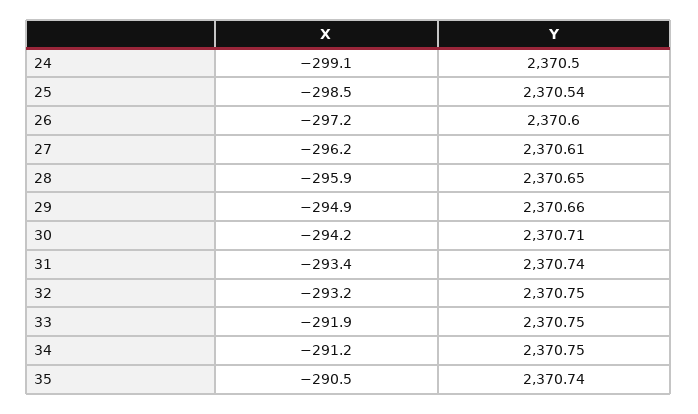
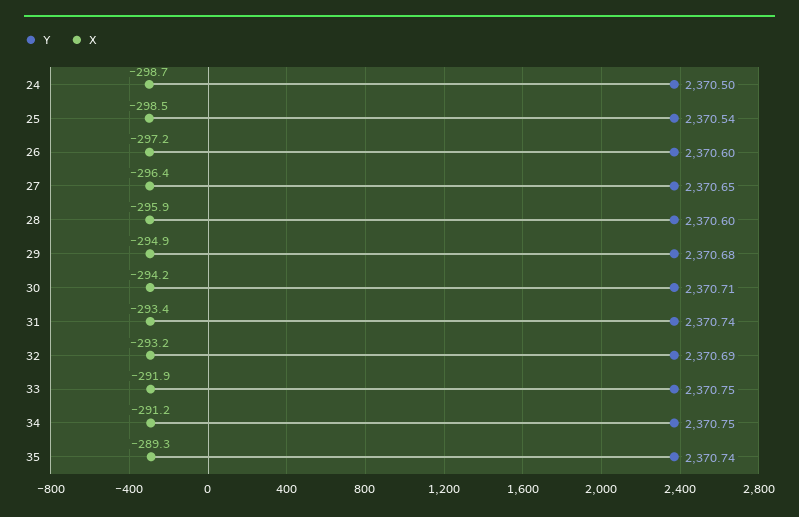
  {
    "X": {
-     "24": -299.1,
+     "24": -298.7,
      "25": -298.5,
      "26": -297.2,
-     "27": -296.2,
+     "27": -296.4,
      "28": -295.9,
      "29": -294.9,
      "30": -294.2,
      "31": -293.4,
      "32": -293.2,
      "33": -291.9,
      "34": -291.2,
-     "35": -290.5
+     "35": -289.3
    },
    "Y": {
      "24": 2370.5,
      "25": 2370.54,
      "26": 2370.6,
-     "27": 2370.61,
+     "27": 2370.65,
-     "28": 2370.65,
+     "28": 2370.6,
-     "29": 2370.66,
+     "29": 2370.68,
      "30": 2370.71,
      "31": 2370.74,
-     "32": 2370.75,
+     "32": 2370.69,
      "33": 2370.75,
      "34": 2370.75,
      "35": 2370.74
    }
  }

